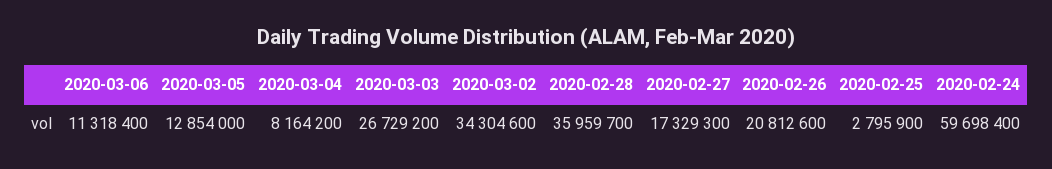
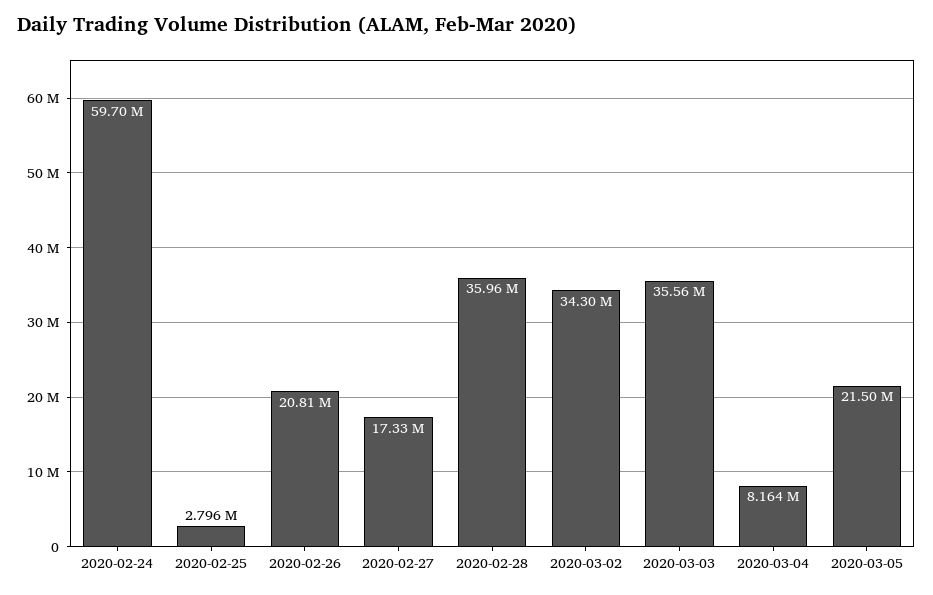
  {
-   "2020-03-06": 11318400,
-   "2020-03-05": 12854000,
+   "2020-03-05": 21500000,
    "2020-03-04": 8164200,
-   "2020-03-03": 26729200,
+   "2020-03-03": 35560000,
    "2020-03-02": 34304600,
    "2020-02-28": 35959700,
    "2020-02-27": 17329300,
    "2020-02-26": 20812600,
    "2020-02-25": 2795900,
    "2020-02-24": 59698400
  }

